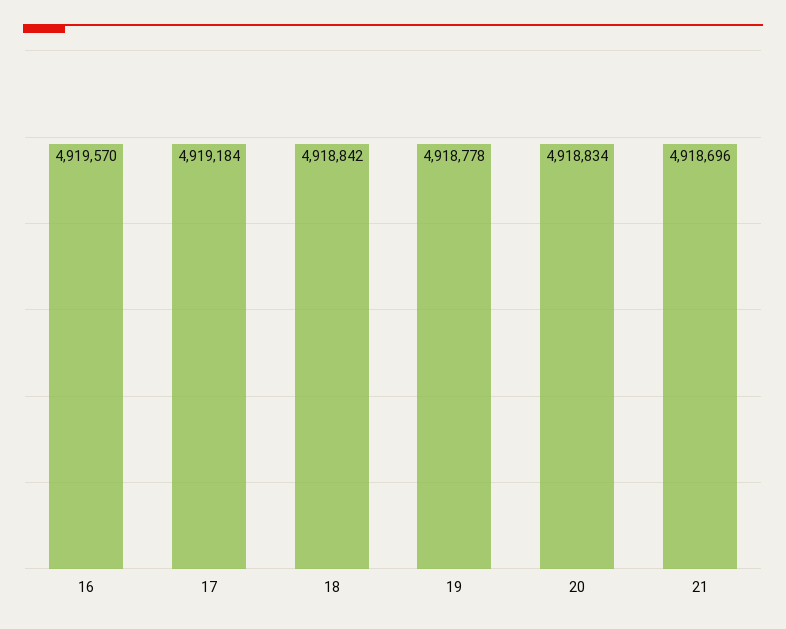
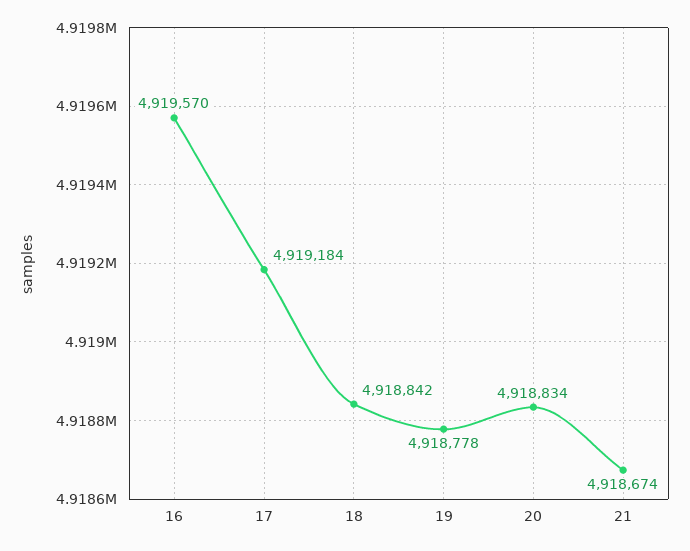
  {
    "16": 4919570,
    "17": 4919184,
    "18": 4918842,
    "19": 4918778,
    "20": 4918834,
-   "21": 4918696
+   "21": 4918674
  }

